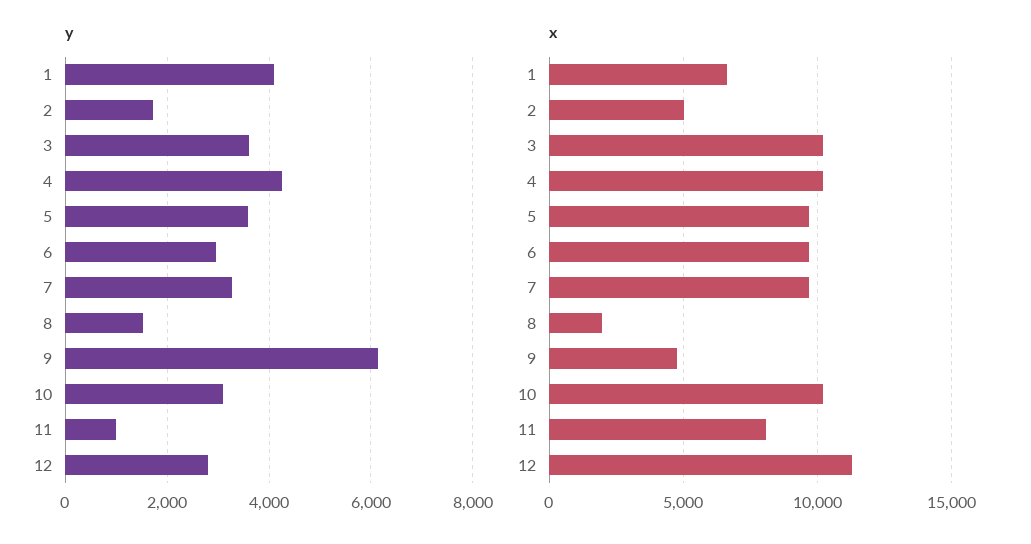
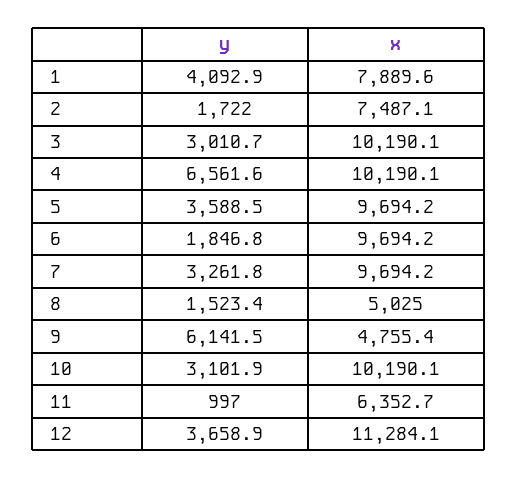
  {
    "y": {
      "1": 4092.9,
      "2": 1722,
-     "3": 3600,
+     "3": 3010.7,
-     "4": 4200,
+     "4": 6561.6,
      "5": 3588.5,
-     "6": 3000,
+     "6": 1846.8,
      "7": 3261.8,
      "8": 1523.4,
      "9": 6141.5,
      "10": 3101.9,
      "11": 997,
-     "12": 2800
+     "12": 3658.9
    },
    "x": {
-     "1": 6500,
+     "1": 7889.6,
-     "2": 5000,
+     "2": 7487.1,
      "3": 10190.1,
      "4": 10190.1,
      "5": 9694.2,
      "6": 9694.2,
      "7": 9694.2,
-     "8": 2000,
+     "8": 5025,
      "9": 4755.4,
      "10": 10190.1,
-     "11": 8000,
+     "11": 6352.7,
      "12": 11284.1
    }
  }

